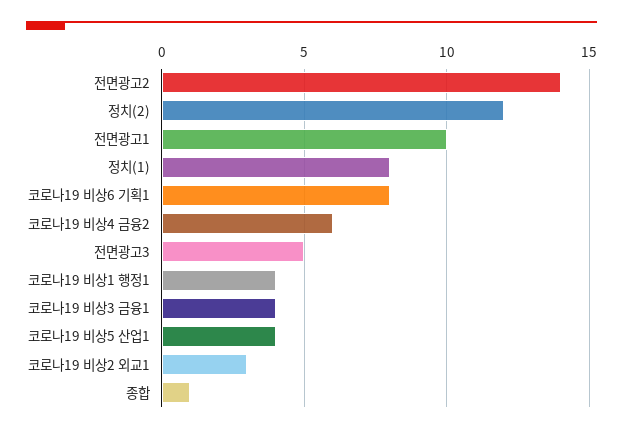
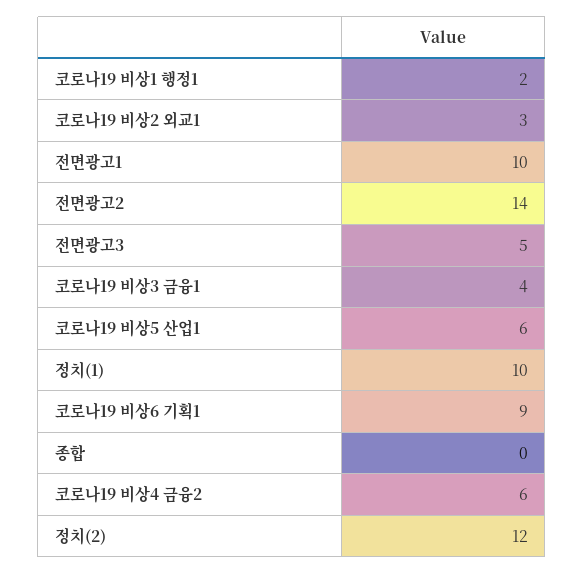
  {
    "전면광고2": 14,
    "정치(2)": 12,
    "전면광고1": 10,
-   "정치(1)": 8,
+   "정치(1)": 10,
-   "코로나19 비상6 기획1": 8,
+   "코로나19 비상6 기획1": 9,
    "코로나19 비상4 금융2": 6,
    "전면광고3": 5,
-   "코로나19 비상1 행정1": 4,
+   "코로나19 비상1 행정1": 2,
    "코로나19 비상3 금융1": 4,
-   "코로나19 비상5 산업1": 4,
+   "코로나19 비상5 산업1": 6,
    "코로나19 비상2 외교1": 3,
-   "종합": 1
+   "종합": 0
  }

